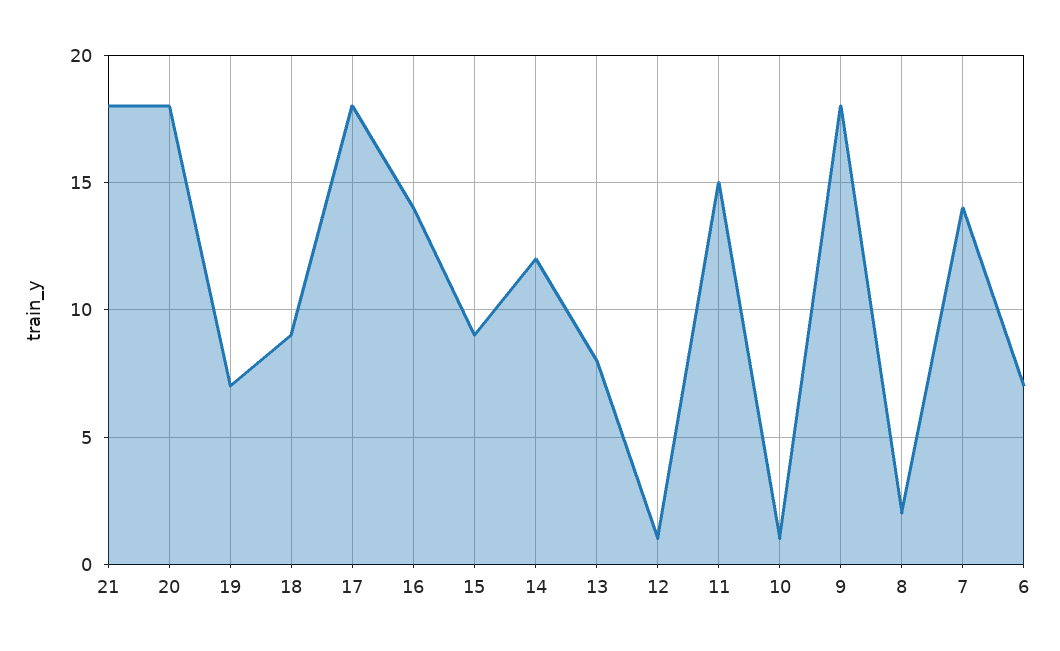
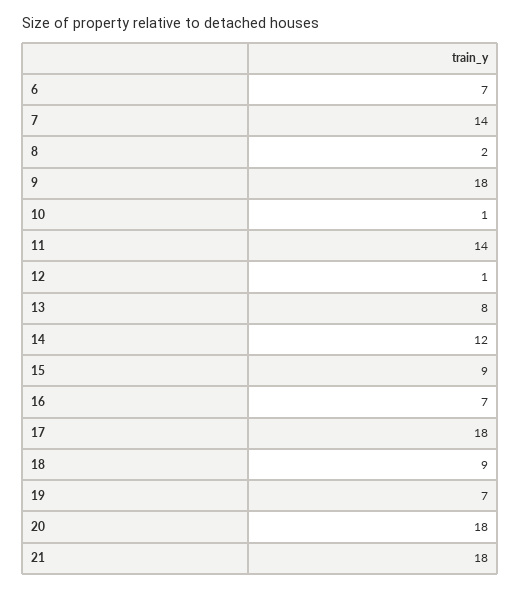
  {
    "21": 18,
    "20": 18,
    "19": 7,
    "18": 9,
    "17": 18,
-   "16": 14,
+   "16": 7,
    "15": 9,
    "14": 12,
    "13": 8,
    "12": 1,
-   "11": 15,
+   "11": 14,
    "10": 1,
    "9": 18,
    "8": 2,
    "7": 14,
    "6": 7
  }

